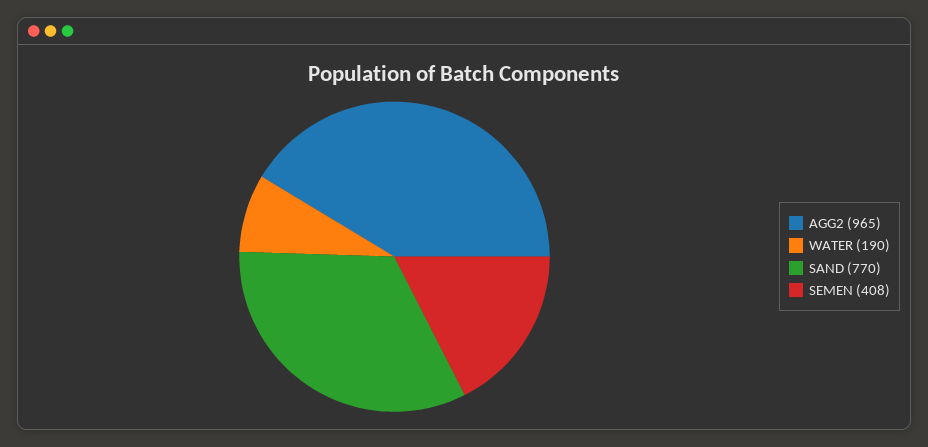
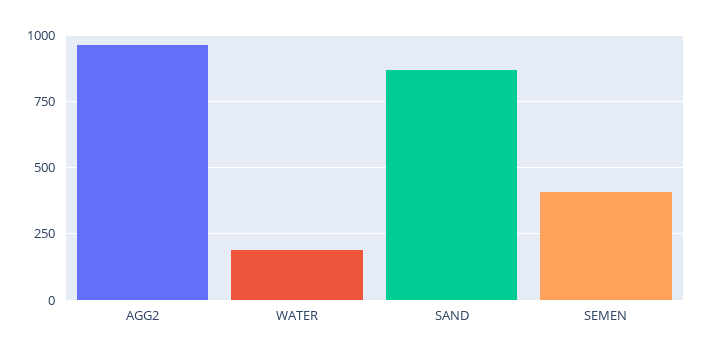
  {
    "AGG2": 965,
    "WATER": 190,
-   "SAND": 770,
+   "SAND": 875,
    "SEMEN": 408
  }

